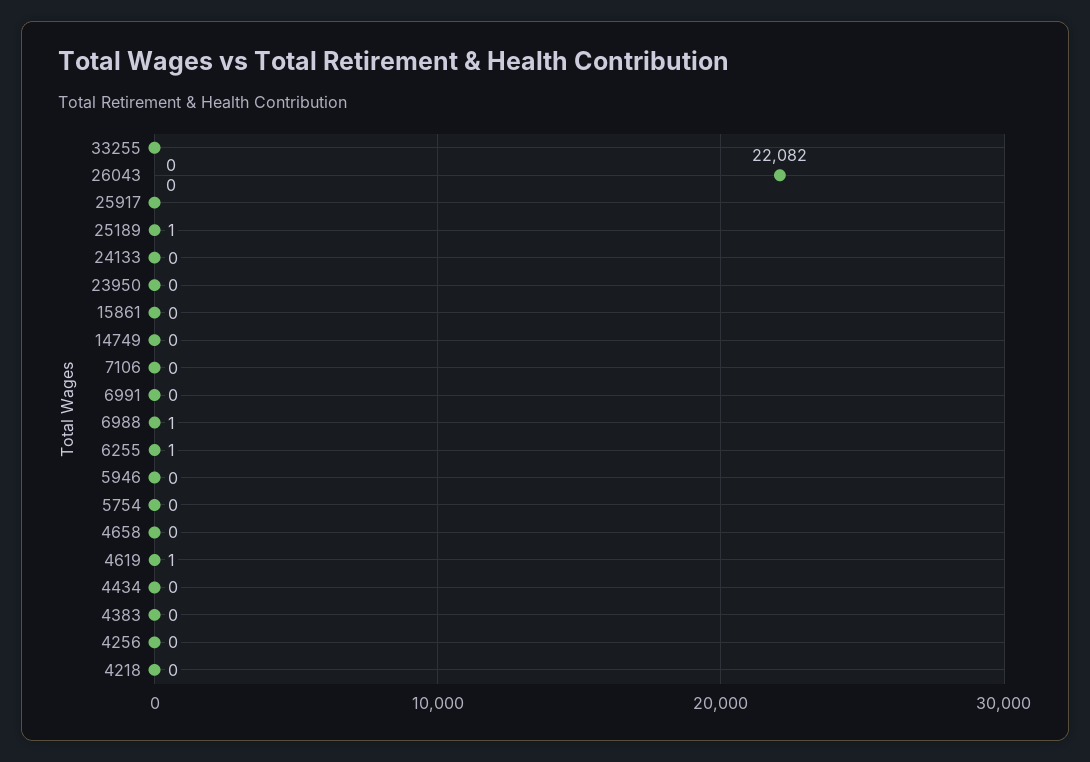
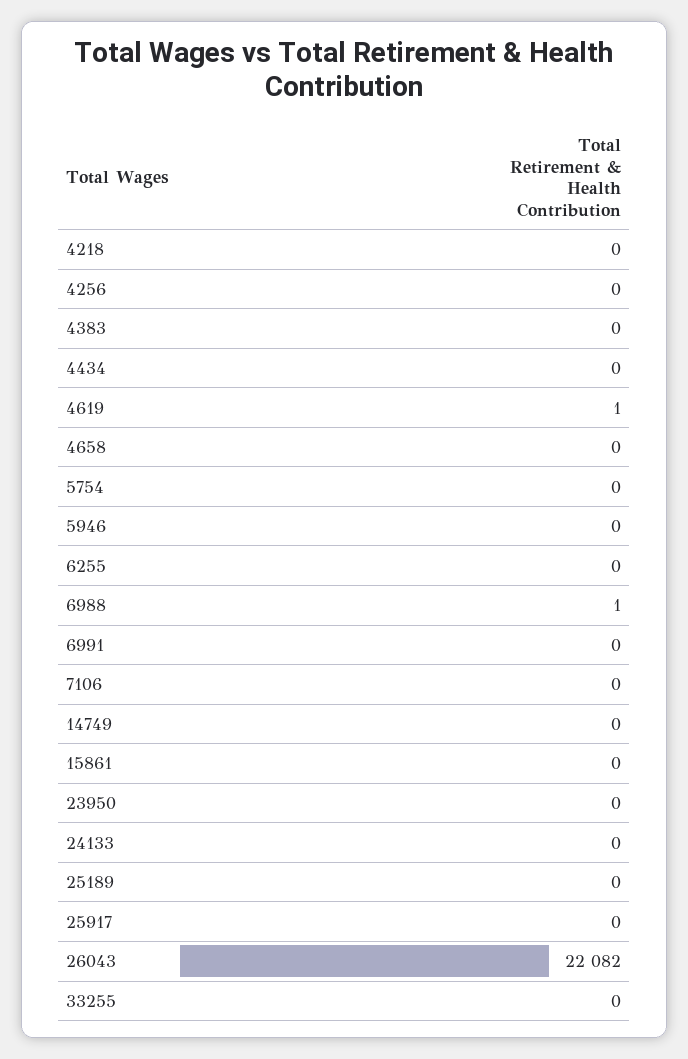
  {
    "33255": 0,
    "26043": 22082,
    "25917": 0,
-   "25189": 1,
+   "25189": 0,
    "24133": 0,
    "23950": 0,
    "15861": 0,
    "14749": 0,
    "7106": 0,
    "6991": 0,
    "6988": 1,
-   "6255": 1,
+   "6255": 0,
    "5946": 0,
    "5754": 0,
    "4658": 0,
    "4619": 1,
    "4434": 0,
    "4383": 0,
    "4256": 0,
    "4218": 0
  }

